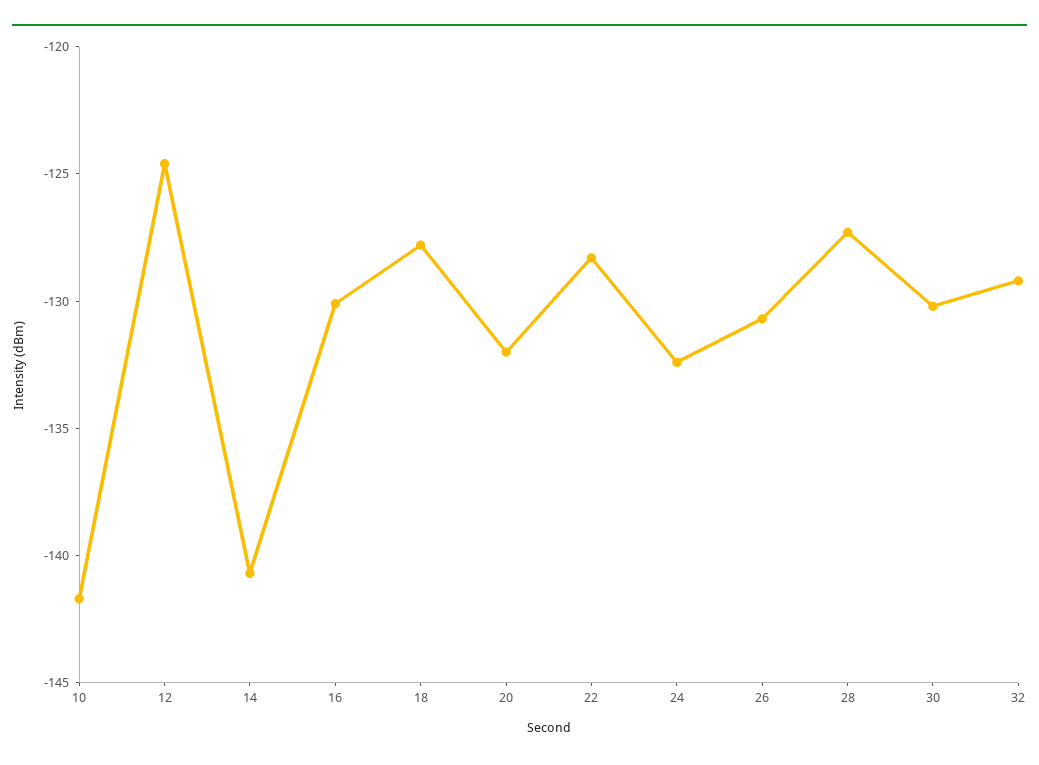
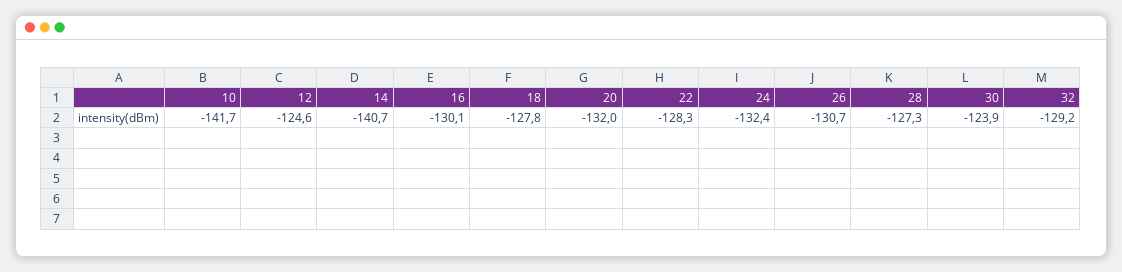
  {
    "10": -141.7,
    "12": -124.6,
    "14": -140.7,
    "16": -130.1,
    "18": -127.8,
    "20": -132,
    "22": -128.3,
    "24": -132.4,
    "26": -130.7,
    "28": -127.3,
-   "30": -130,
+   "30": -123.9,
    "32": -129.2
  }

